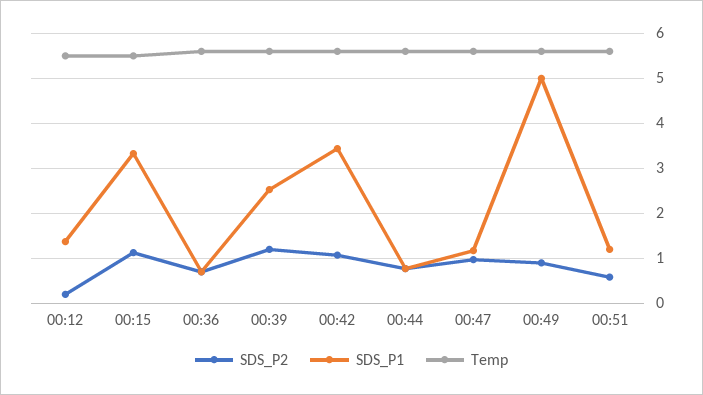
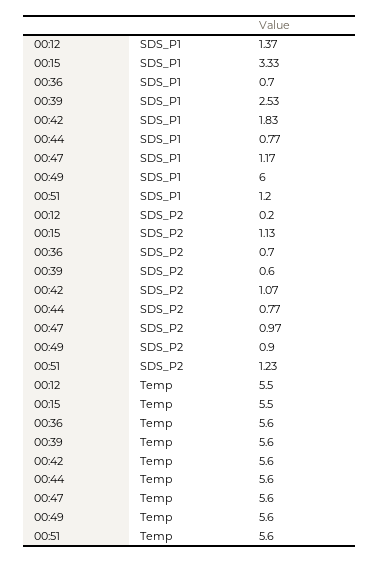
  {
    "SDS_P2": {
      "00:12": 0.2,
      "00:15": 1.13,
      "00:36": 0.7,
-     "00:39": 1.2,
+     "00:39": 0.6,
      "00:42": 1.07,
      "00:44": 0.77,
      "00:47": 0.97,
      "00:49": 0.9,
-     "00:51": 0.6
+     "00:51": 1.23
    },
    "SDS_P1": {
      "00:12": 1.37,
      "00:15": 3.33,
      "00:36": 0.7,
      "00:39": 2.53,
-     "00:42": 3.4,
+     "00:42": 1.83,
      "00:44": 0.77,
      "00:47": 1.17,
-     "00:49": 5,
+     "00:49": 6,
      "00:51": 1.2
    },
    "Temp": {
      "00:12": 5.5,
      "00:15": 5.5,
      "00:36": 5.6,
      "00:39": 5.6,
      "00:42": 5.6,
      "00:44": 5.6,
      "00:47": 5.6,
      "00:49": 5.6,
      "00:51": 5.6
    }
  }

